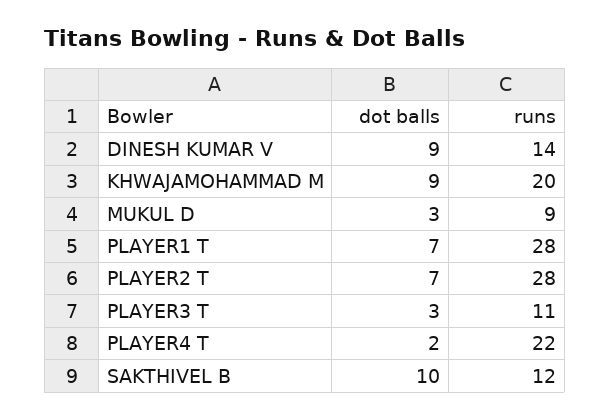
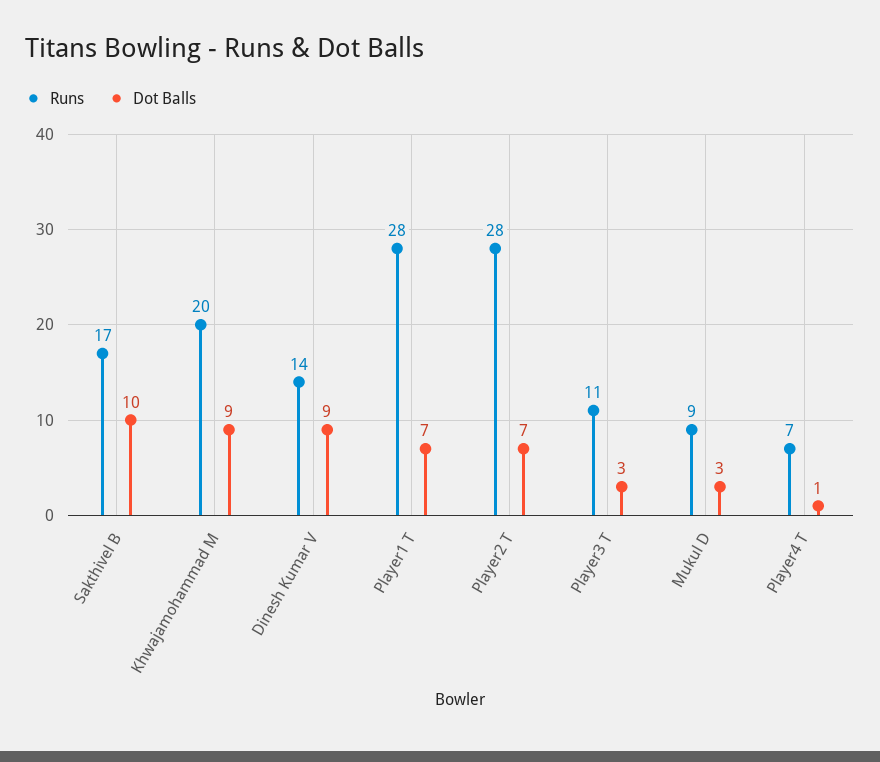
  {
    "dot balls": {
      "DINESH KUMAR V": 9,
      "KHWAJAMOHAMMAD M": 9,
      "MUKUL D": 3,
      "PLAYER1 T": 7,
      "PLAYER2 T": 7,
      "PLAYER3 T": 3,
-     "PLAYER4 T": 2,
+     "PLAYER4 T": 1,
      "SAKTHIVEL B": 10
    },
    "runs": {
      "DINESH KUMAR V": 14,
      "KHWAJAMOHAMMAD M": 20,
      "MUKUL D": 9,
      "PLAYER1 T": 28,
      "PLAYER2 T": 28,
      "PLAYER3 T": 11,
-     "PLAYER4 T": 22,
+     "PLAYER4 T": 7,
-     "SAKTHIVEL B": 12
+     "SAKTHIVEL B": 17
    }
  }

